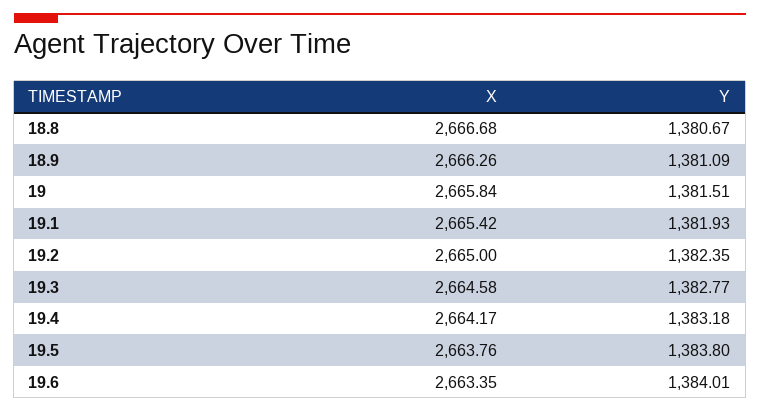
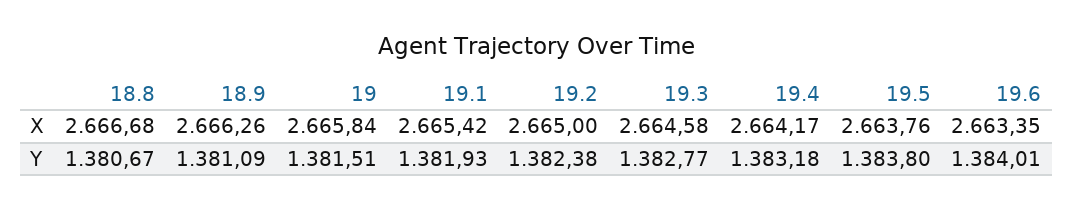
  {
    "X": {
      "18.8": 2666.68,
      "18.9": 2666.26,
      "19": 2665.84,
      "19.1": 2665.42,
      "19.2": 2665,
      "19.3": 2664.58,
      "19.4": 2664.17,
      "19.5": 2663.76,
      "19.6": 2663.35
    },
    "Y": {
      "18.8": 1380.67,
      "18.9": 1381.09,
      "19": 1381.51,
      "19.1": 1381.93,
-     "19.2": 1382.35,
+     "19.2": 1382.38,
      "19.3": 1382.77,
      "19.4": 1383.18,
      "19.5": 1383.8,
      "19.6": 1384.01
    }
  }

